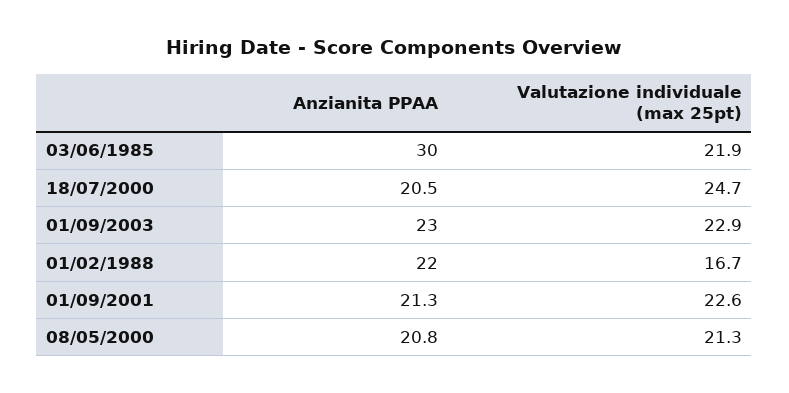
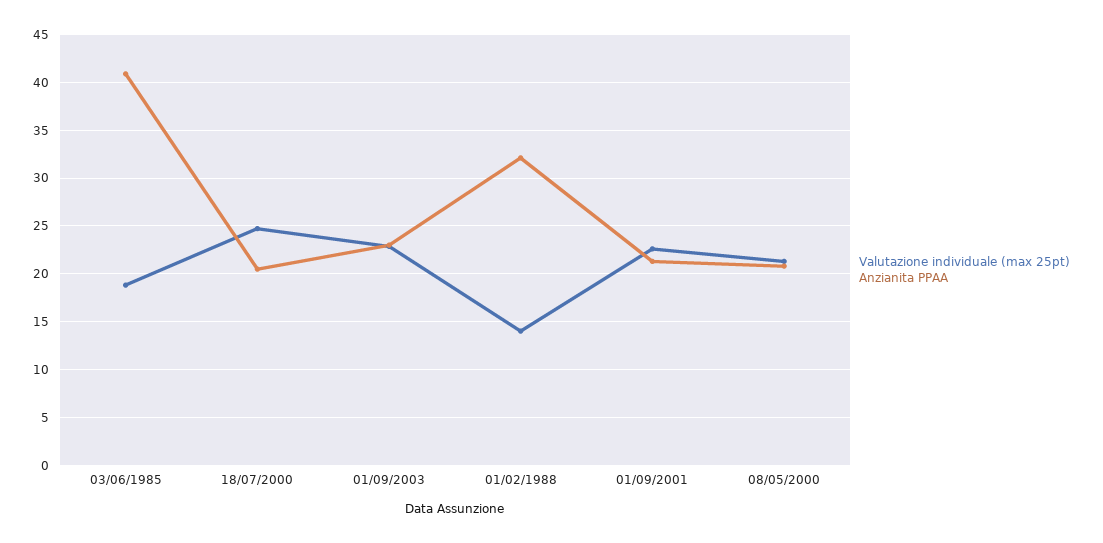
  {
    "Anzianita PPAA": {
-     "03/06/1985": 30,
+     "03/06/1985": 41,
      "18/07/2000": 20.5,
      "01/09/2003": 23,
-     "01/02/1988": 22,
+     "01/02/1988": 32,
      "01/09/2001": 21.3,
      "08/05/2000": 20.8
    },
    "Valutazione individuale (max 25pt)": {
-     "03/06/1985": 21.9,
+     "03/06/1985": 19,
      "18/07/2000": 24.7,
      "01/09/2003": 22.9,
-     "01/02/1988": 16.7,
+     "01/02/1988": 14,
      "01/09/2001": 22.6,
      "08/05/2000": 21.3
    }
  }

